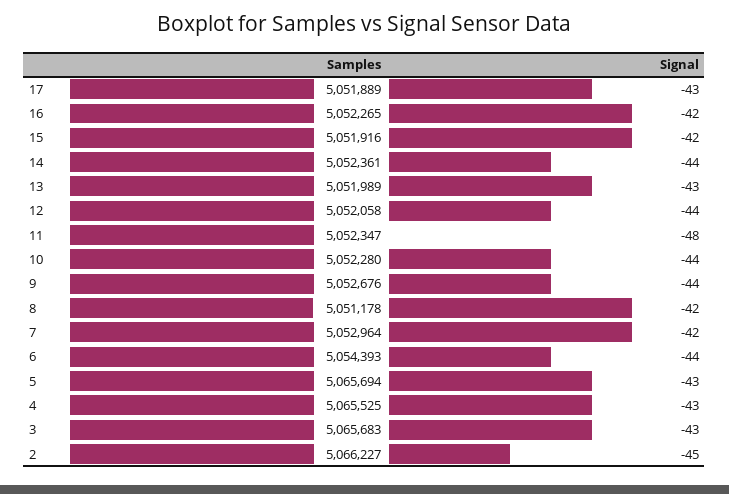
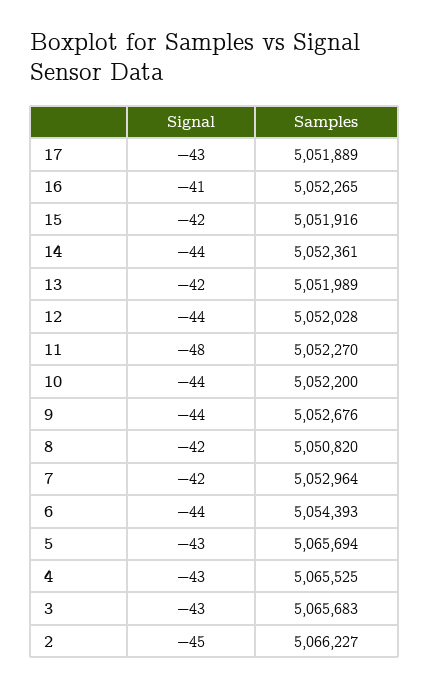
  {
    "Samples": {
      "17": 5051889,
      "16": 5052265,
      "15": 5051916,
      "14": 5052361,
      "13": 5051989,
-     "12": 5052058,
+     "12": 5052028,
-     "11": 5052347,
+     "11": 5052270,
-     "10": 5052280,
+     "10": 5052200,
      "9": 5052676,
-     "8": 5051178,
+     "8": 5050820,
      "7": 5052964,
      "6": 5054393,
      "5": 5065694,
      "4": 5065525,
      "3": 5065683,
      "2": 5066227
    },
    "Signal": {
      "17": -43,
-     "16": -42,
+     "16": -41,
      "15": -42,
      "14": -44,
-     "13": -43,
+     "13": -42,
      "12": -44,
      "11": -48,
      "10": -44,
      "9": -44,
      "8": -42,
      "7": -42,
      "6": -44,
      "5": -43,
      "4": -43,
      "3": -43,
      "2": -45
    }
  }

